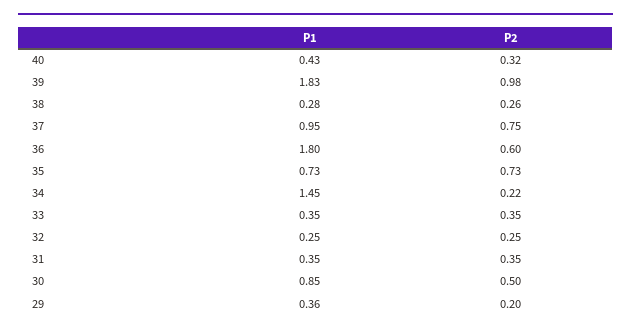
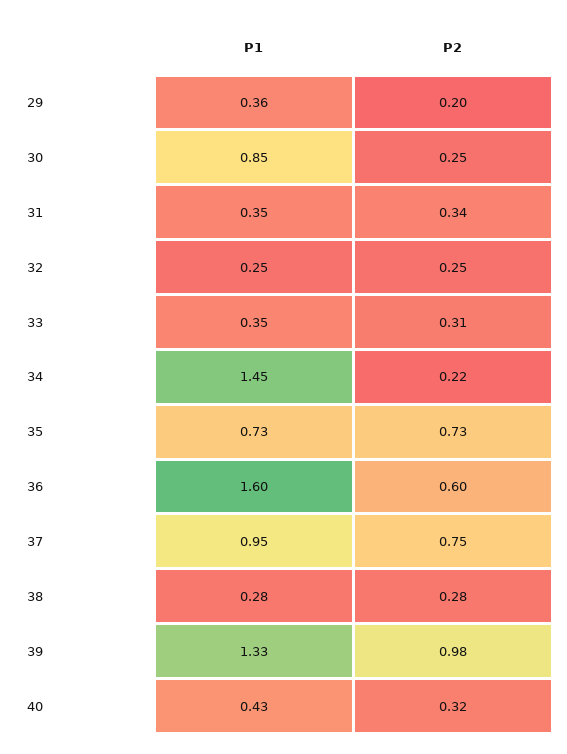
  {
    "P1": {
      "40": 0.43,
-     "39": 1.83,
+     "39": 1.33,
      "38": 0.28,
      "37": 0.95,
-     "36": 1.8,
+     "36": 1.6,
      "35": 0.73,
      "34": 1.45,
      "33": 0.35,
      "32": 0.25,
      "31": 0.35,
      "30": 0.85,
      "29": 0.36
    },
    "P2": {
      "40": 0.32,
      "39": 0.98,
-     "38": 0.26,
+     "38": 0.28,
      "37": 0.75,
      "36": 0.6,
      "35": 0.73,
      "34": 0.22,
-     "33": 0.35,
+     "33": 0.31,
      "32": 0.25,
-     "31": 0.35,
+     "31": 0.34,
-     "30": 0.5,
+     "30": 0.25,
      "29": 0.2
    }
  }

